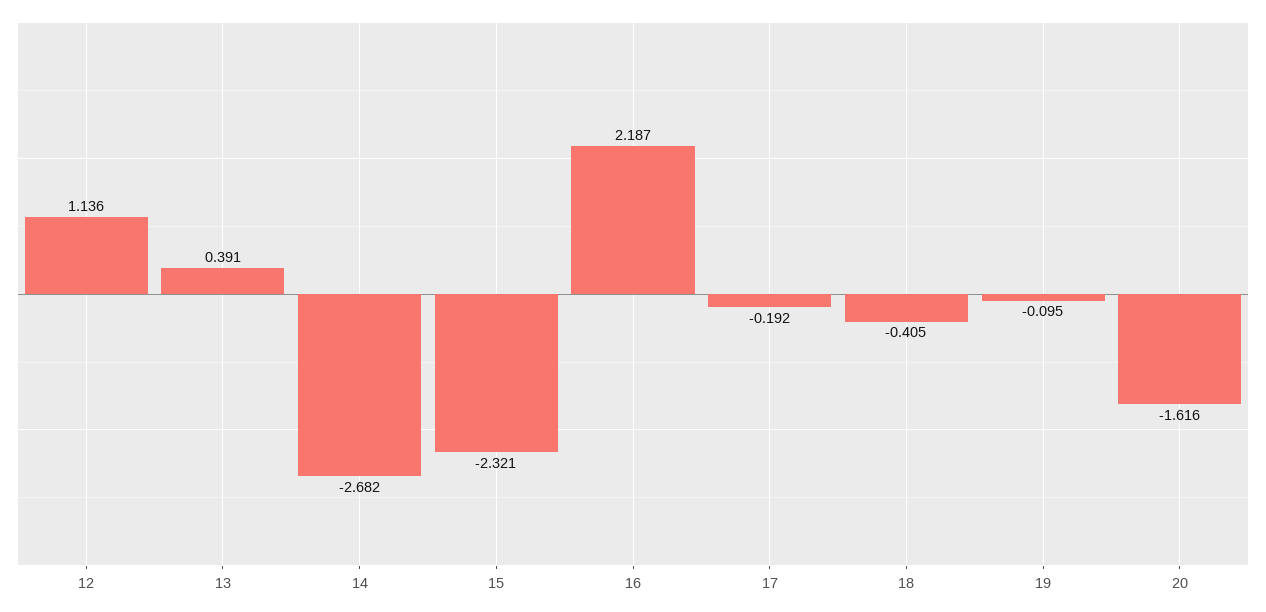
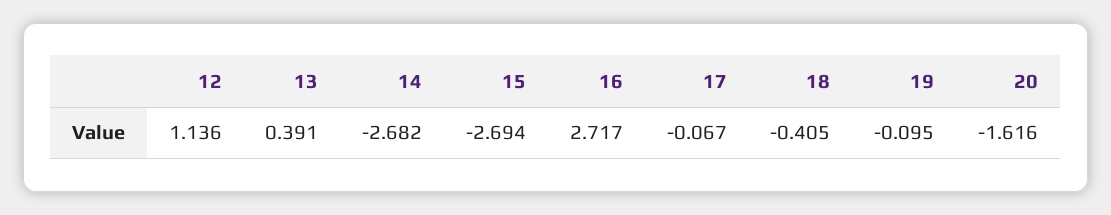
  {
    "12": 1.136,
    "13": 0.391,
    "14": -2.682,
-   "15": -2.321,
+   "15": -2.694,
-   "16": 2.187,
+   "16": 2.717,
-   "17": -0.192,
+   "17": -0.067,
    "18": -0.405,
    "19": -0.095,
    "20": -1.616
  }

